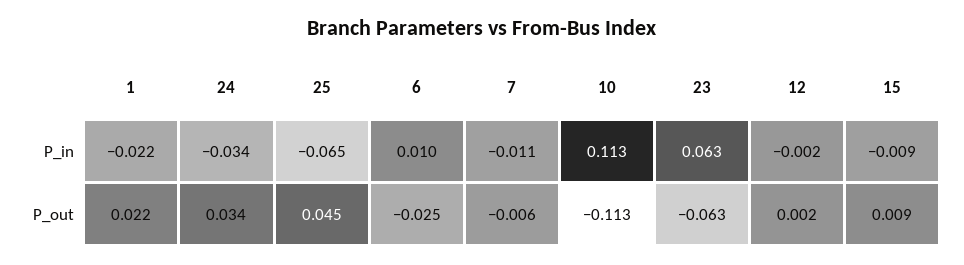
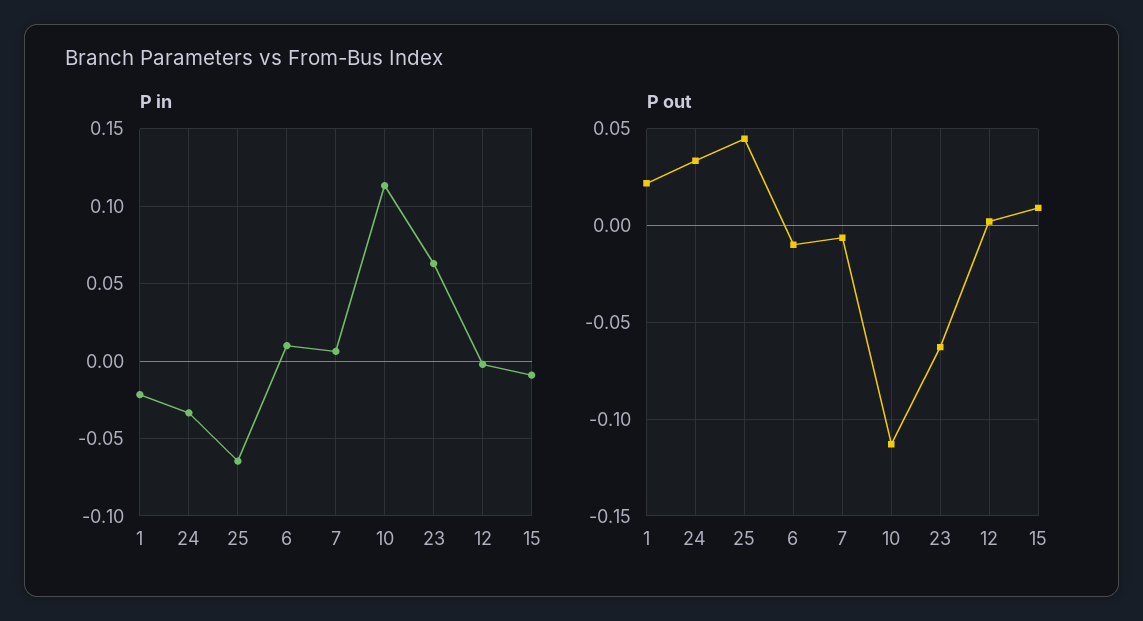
  {
    "P_in": {
      "1": -0.022,
      "24": -0.034,
      "25": -0.065,
      "6": 0.01,
-     "7": -0.011,
+     "7": 0.005,
      "10": 0.113,
      "23": 0.063,
      "12": -0.002,
      "15": -0.009
    },
    "P_out": {
      "1": 0.022,
      "24": 0.034,
      "25": 0.045,
-     "6": -0.025,
+     "6": -0.01,
      "7": -0.006,
      "10": -0.113,
      "23": -0.063,
      "12": 0.002,
      "15": 0.009
    }
  }

